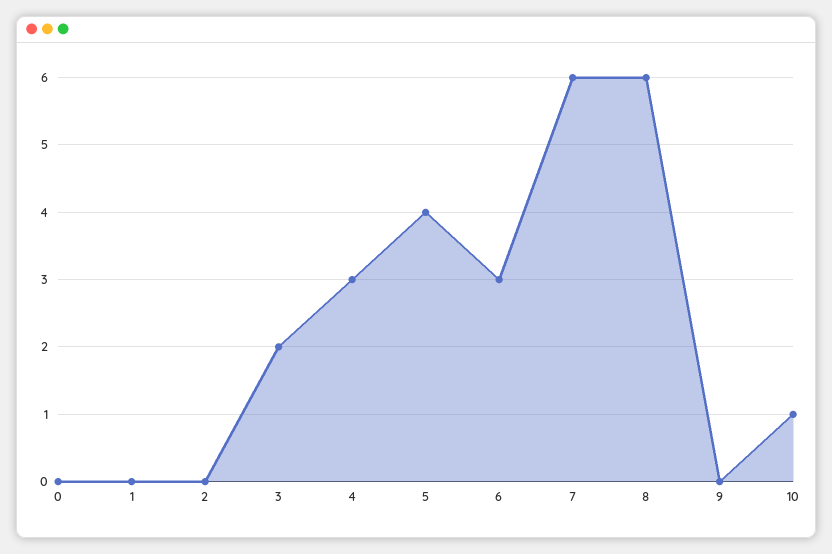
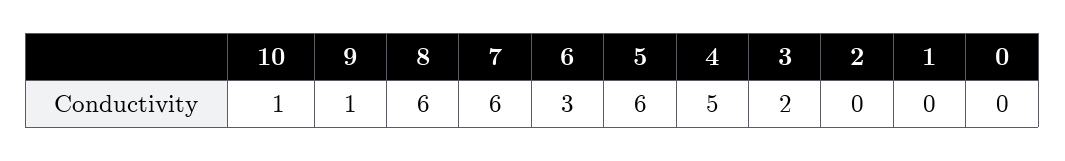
  {
    "0": 0,
    "1": 0,
    "2": 0,
    "3": 2,
-   "4": 3,
+   "4": 5,
-   "5": 4,
+   "5": 6,
    "6": 3,
    "7": 6,
    "8": 6,
-   "9": 0,
+   "9": 1,
    "10": 1
  }

